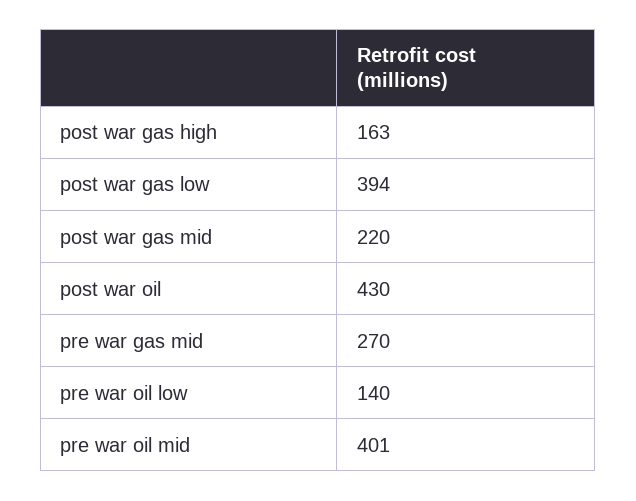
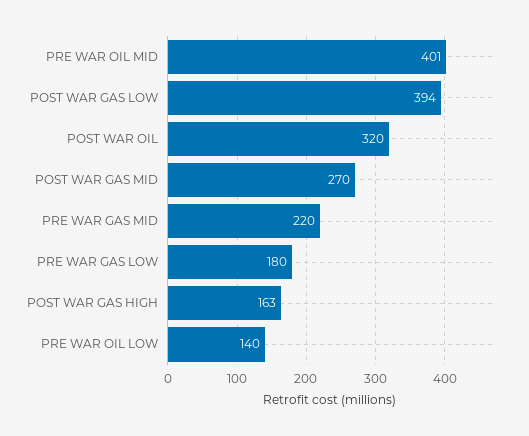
  {
    "post war gas high": 163,
    "post war gas low": 394,
-   "post war gas mid": 220,
+   "post war gas mid": 270,
-   "post war oil": 430,
+   "post war oil": 320,
-   "pre war gas mid": 270,
+   "pre war gas mid": 220,
    "pre war oil low": 140,
-   "pre war oil mid": 401
+   "pre war oil mid": 401,
+   "PRE WAR GAS LOW": 180
  }

